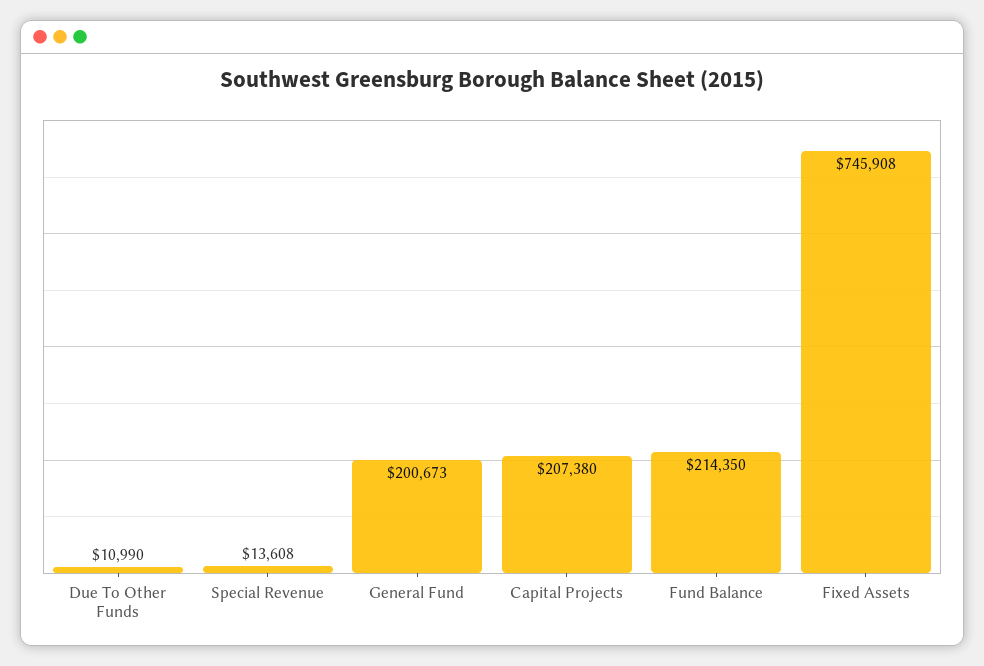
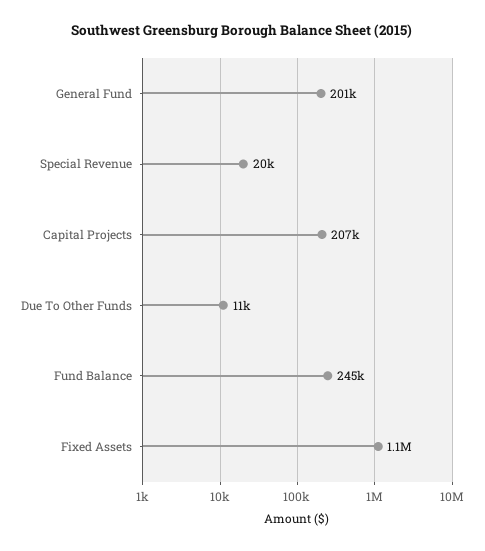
  {
    "Due To Other Funds": 10990,
-   "Special Revenue": 13608,
+   "Special Revenue": 20000,
    "General Fund": 200673,
    "Capital Projects": 207380,
-   "Fund Balance": 214350,
+   "Fund Balance": 245000,
-   "Fixed Assets": 745908
+   "Fixed Assets": 1100000
  }

